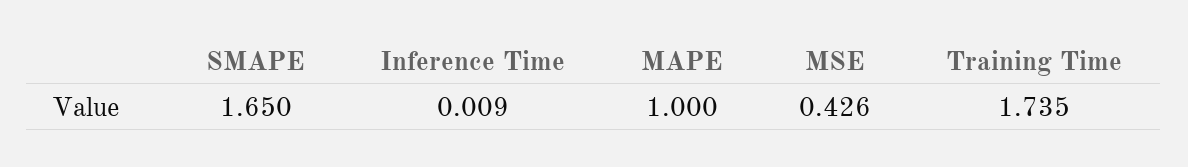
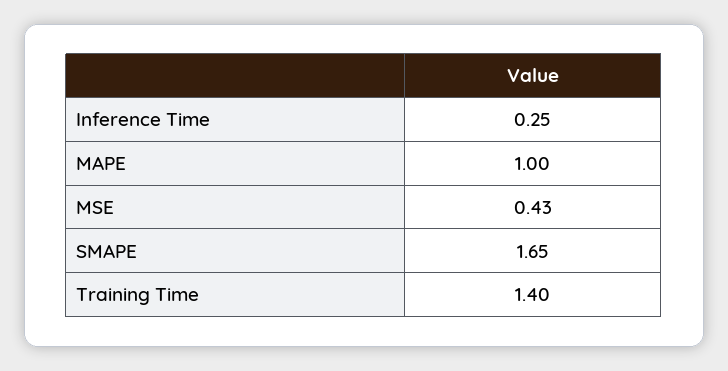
  {
    "SMAPE": 1.65,
-   "Inference Time": 0.009,
+   "Inference Time": 0.25,
    "MAPE": 1,
    "MSE": 0.426,
-   "Training Time": 1.735
+   "Training Time": 1.4
  }

